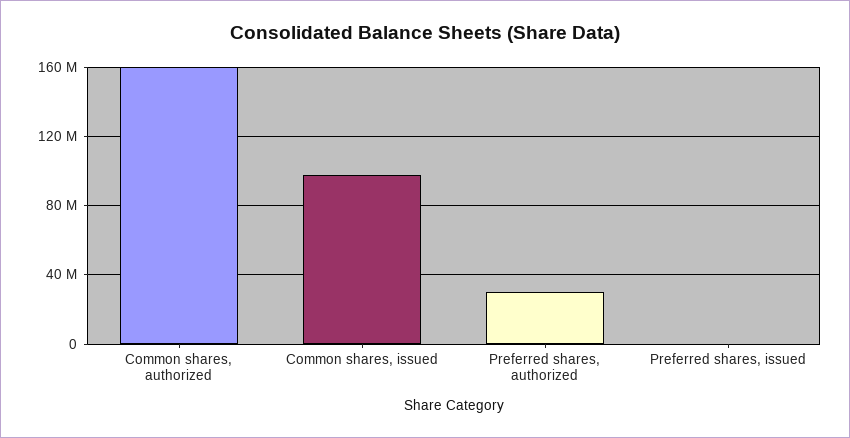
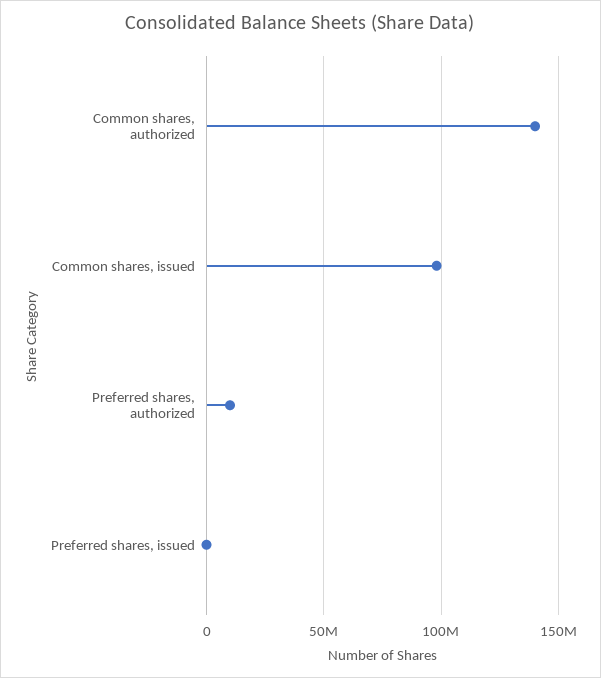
  {
-   "Common shares, authorized": 160000000,
+   "Common shares, authorized": 140000000,
    "Common shares, issued": 100000000,
-   "Preferred shares, authorized": 30000000,
+   "Preferred shares, authorized": 10000000,
    "Preferred shares, issued": 0
  }

